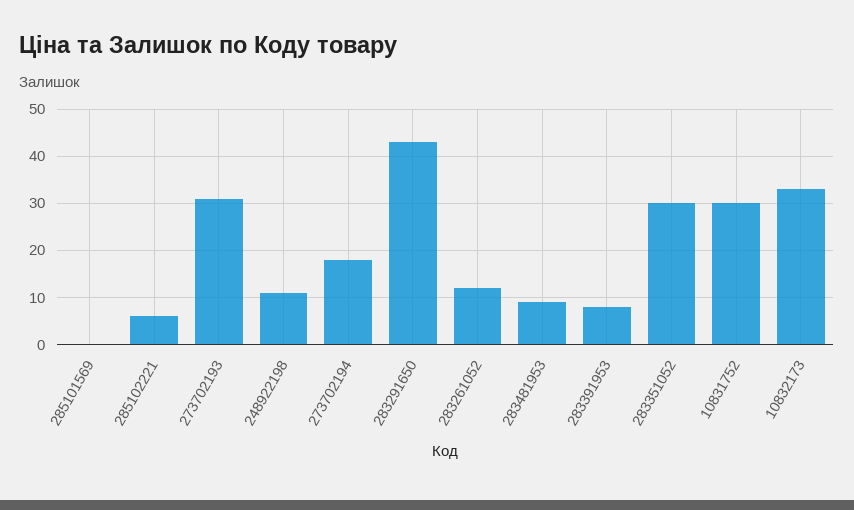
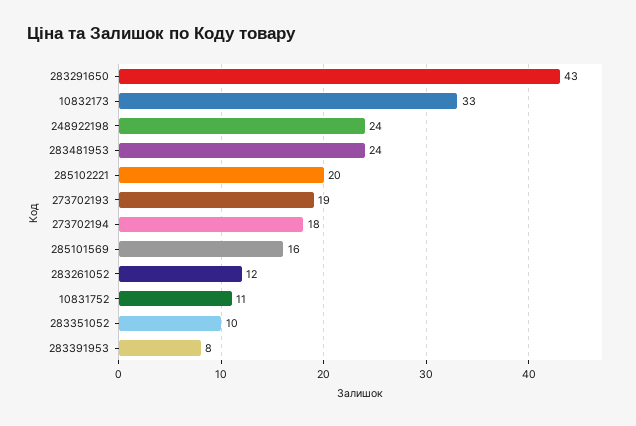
  {
-   "285101569": 0,
+   "285101569": 16,
-   "285102221": 5,
+   "285102221": 20,
-   "273702193": 30,
+   "273702193": 19,
-   "248922198": 10,
+   "248922198": 24,
    "273702194": 18,
    "283291650": 43,
    "283261052": 12,
-   "283481953": 10,
+   "283481953": 24,
    "283391953": 8,
-   "283351052": 30,
+   "283351052": 10,
-   "10831752": 30,
+   "10831752": 11,
    "10832173": 33
  }

